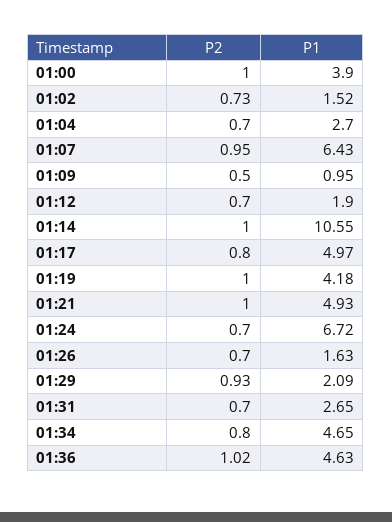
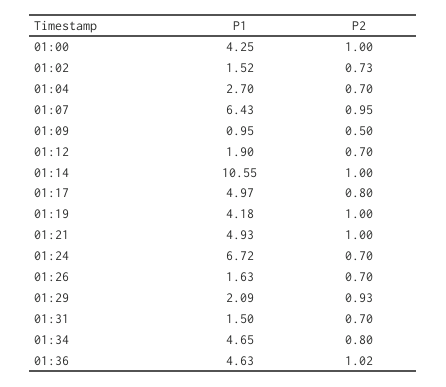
  {
    "P2": {
      "01:00": 1,
      "01:02": 0.73,
      "01:04": 0.7,
      "01:07": 0.95,
      "01:09": 0.5,
      "01:12": 0.7,
      "01:14": 1,
      "01:17": 0.8,
      "01:19": 1,
      "01:21": 1,
      "01:24": 0.7,
      "01:26": 0.7,
      "01:29": 0.93,
      "01:31": 0.7,
      "01:34": 0.8,
      "01:36": 1.02
    },
    "P1": {
-     "01:00": 3.9,
+     "01:00": 4.25,
      "01:02": 1.52,
      "01:04": 2.7,
      "01:07": 6.43,
      "01:09": 0.95,
      "01:12": 1.9,
      "01:14": 10.55,
      "01:17": 4.97,
      "01:19": 4.18,
      "01:21": 4.93,
      "01:24": 6.72,
      "01:26": 1.63,
      "01:29": 2.09,
-     "01:31": 2.65,
+     "01:31": 1.5,
      "01:34": 4.65,
      "01:36": 4.63
    }
  }

